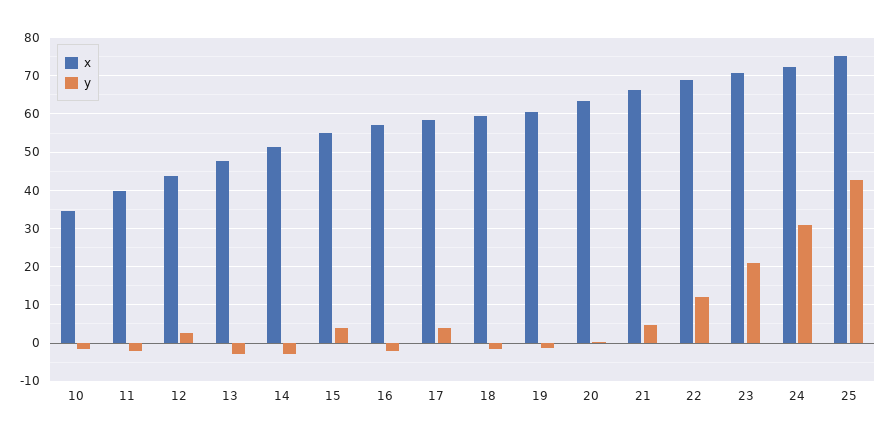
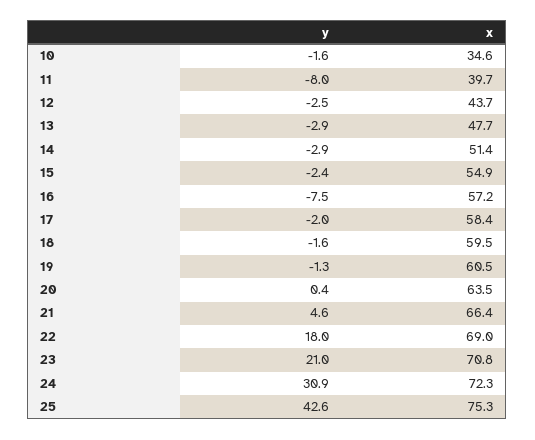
  {
    "x": {
      "10": 34.6,
      "11": 39.7,
      "12": 43.7,
      "13": 47.7,
      "14": 51.4,
      "15": 54.9,
      "16": 57.2,
      "17": 58.4,
      "18": 59.5,
      "19": 60.5,
      "20": 63.5,
      "21": 66.4,
      "22": 69,
      "23": 70.8,
      "24": 72.3,
      "25": 75.3
    },
    "y": {
      "10": -1.6,
-     "11": -2,
+     "11": -8,
-     "12": 2,
+     "12": -2.5,
      "13": -2.9,
      "14": -2.9,
-     "15": 4,
+     "15": -2.4,
-     "16": -2,
+     "16": -7.5,
-     "17": 4,
+     "17": -2,
      "18": -1.6,
      "19": -1.3,
      "20": 0.4,
      "21": 4.6,
-     "22": 12,
+     "22": 18,
      "23": 21,
      "24": 30.9,
      "25": 42.6
    }
  }

